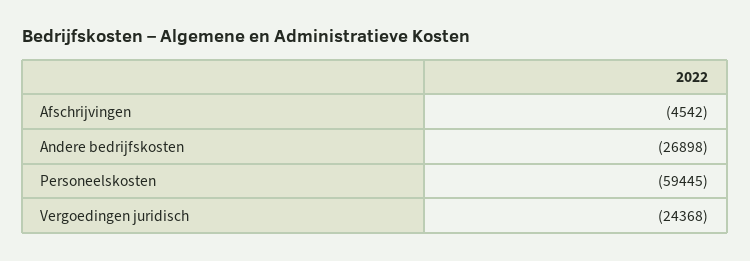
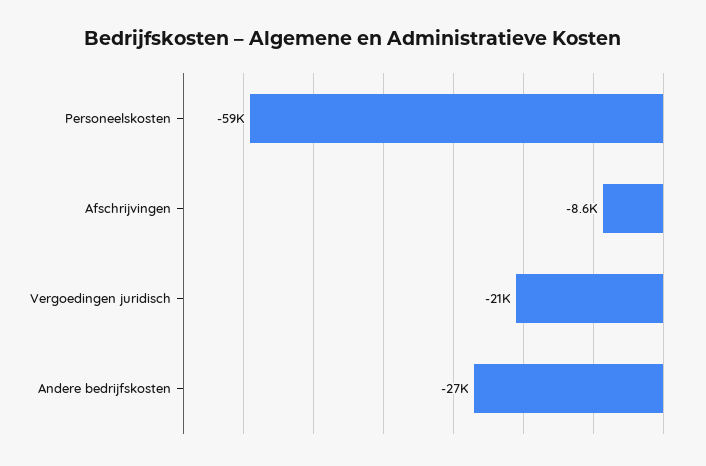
  {
-   "Afschrijvingen": -4542,
+   "Afschrijvingen": -8600,
    "Andere bedrijfskosten": -26898,
    "Personeelskosten": -59445,
-   "Vergoedingen juridisch": -24368
+   "Vergoedingen juridisch": -21000
  }

